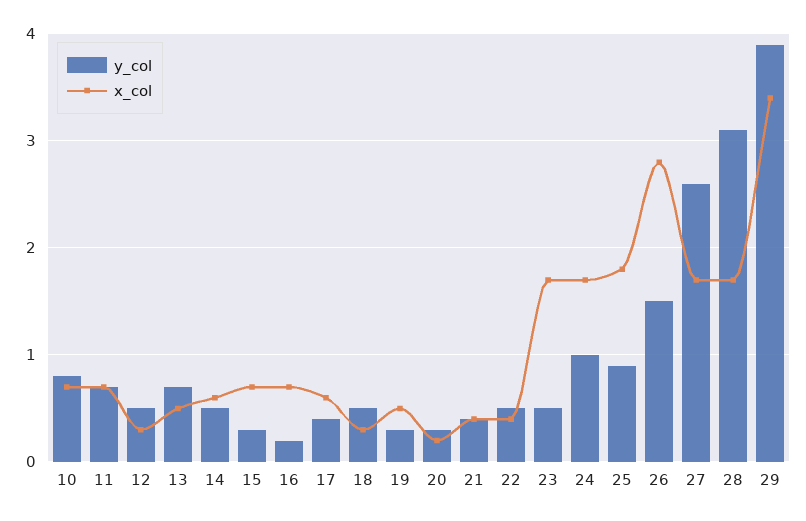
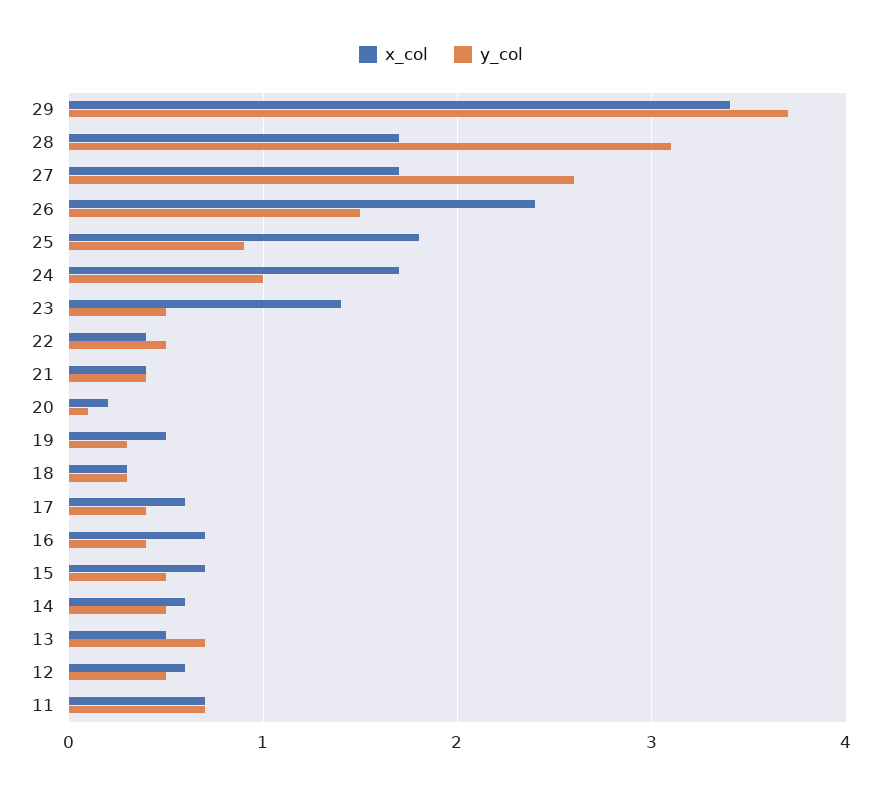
  {
    "y_col": {
-     "10": 0.8,
      "11": 0.7,
      "12": 0.5,
      "13": 0.7,
      "14": 0.5,
-     "15": 0.3,
+     "15": 0.5,
-     "16": 0.2,
+     "16": 0.4,
      "17": 0.4,
-     "18": 0.5,
+     "18": 0.3,
      "19": 0.3,
-     "20": 0.3,
+     "20": 0.1,
      "21": 0.4,
      "22": 0.5,
      "23": 0.5,
      "24": 1,
      "25": 0.9,
      "26": 1.5,
      "27": 2.6,
      "28": 3.1,
-     "29": 3.9
+     "29": 3.7
    },
    "x_col": {
-     "10": 0.7,
      "11": 0.7,
-     "12": 0.3,
+     "12": 0.6,
      "13": 0.5,
      "14": 0.6,
      "15": 0.7,
      "16": 0.7,
      "17": 0.6,
      "18": 0.3,
      "19": 0.5,
      "20": 0.2,
      "21": 0.4,
      "22": 0.4,
-     "23": 1.7,
+     "23": 1.4,
      "24": 1.7,
      "25": 1.8,
-     "26": 2.8,
+     "26": 2.4,
      "27": 1.7,
      "28": 1.7,
      "29": 3.4
    }
  }

